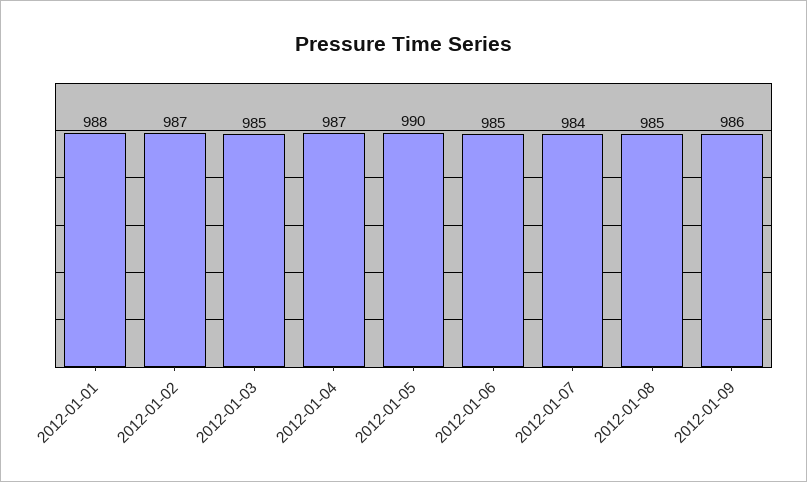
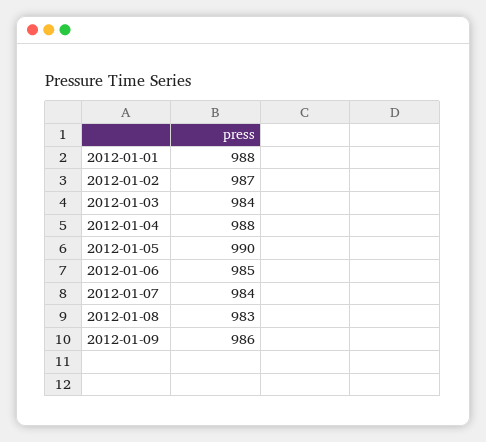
  {
    "2012-01-01": 988,
    "2012-01-02": 987,
-   "2012-01-03": 985,
+   "2012-01-03": 984,
-   "2012-01-04": 987,
+   "2012-01-04": 988,
    "2012-01-05": 990,
    "2012-01-06": 985,
    "2012-01-07": 984,
-   "2012-01-08": 985,
+   "2012-01-08": 983,
    "2012-01-09": 986
  }

